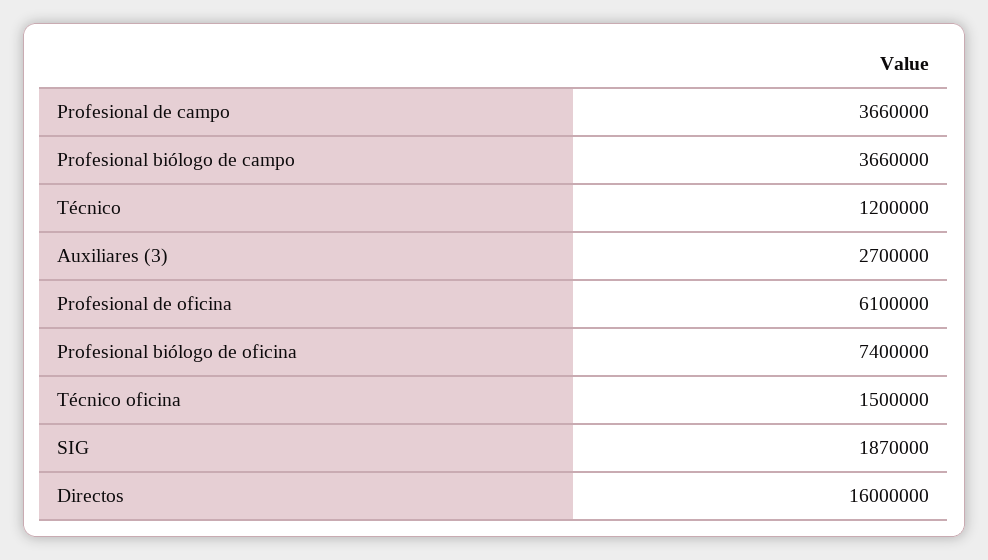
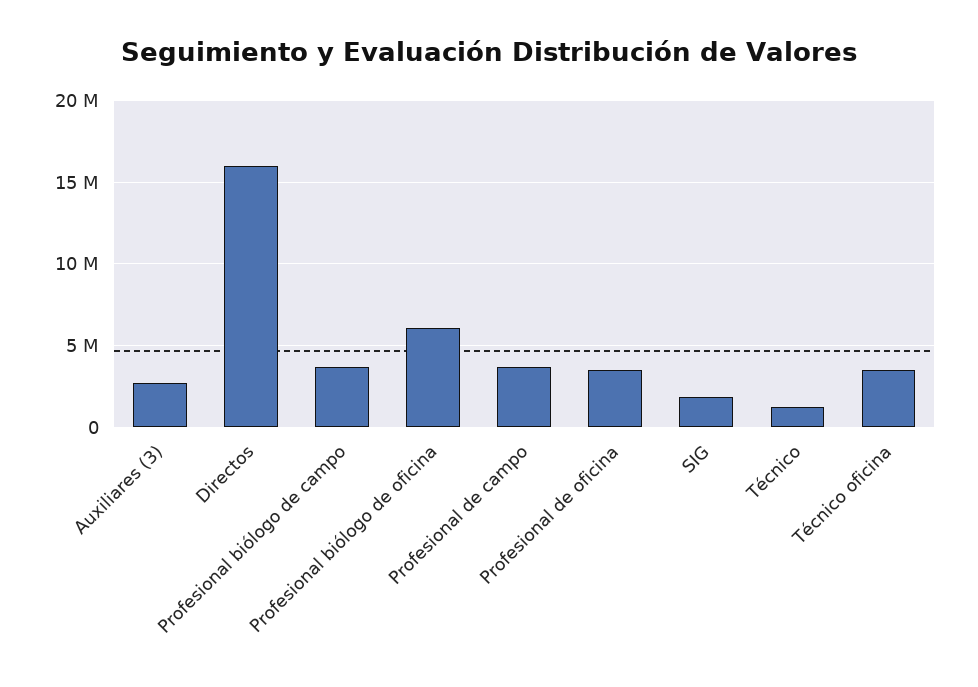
  {
    "Profesional de campo": 3660000,
    "Profesional biólogo de campo": 3660000,
    "Técnico": 1200000,
    "Auxiliares (3)": 2700000,
-   "Profesional de oficina": 6100000,
+   "Profesional de oficina": 3500000,
-   "Profesional biólogo de oficina": 7400000,
+   "Profesional biólogo de oficina": 6000000,
-   "Técnico oficina": 1500000,
+   "Técnico oficina": 3500000,
    "SIG": 1870000,
    "Directos": 16000000
  }

